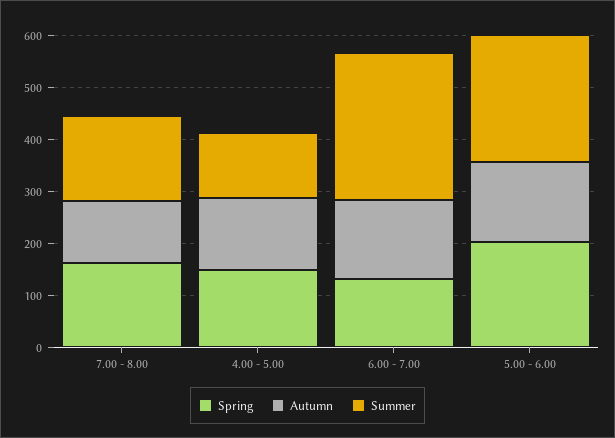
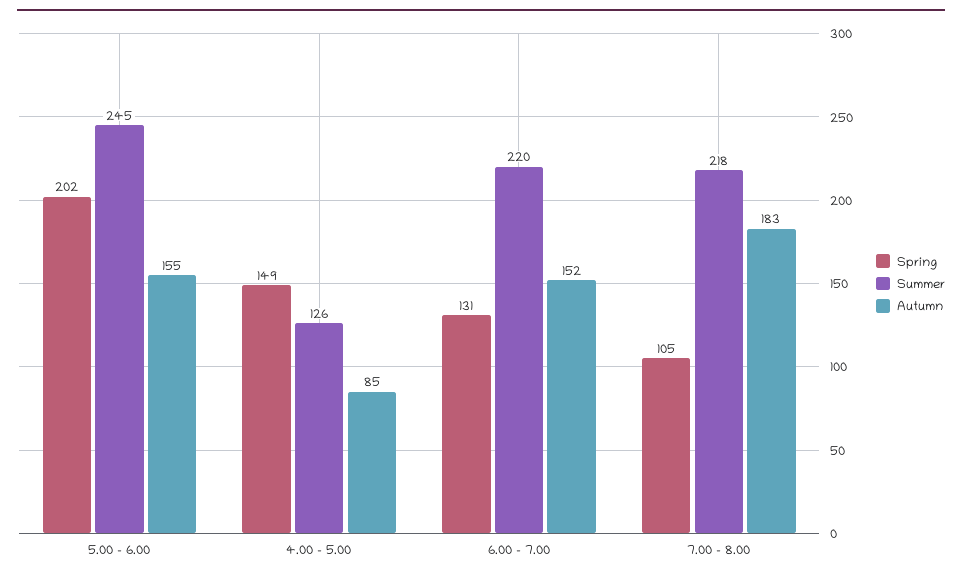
  {
    "Spring": {
-     "7.00 - 8.00": 160,
+     "7.00 - 8.00": 105,
      "4.00 - 5.00": 149,
      "6.00 - 7.00": 131,
      "5.00 - 6.00": 202
    },
    "Autumn": {
-     "7.00 - 8.00": 120,
+     "7.00 - 8.00": 183,
-     "4.00 - 5.00": 140,
+     "4.00 - 5.00": 85,
      "6.00 - 7.00": 152,
      "5.00 - 6.00": 155
    },
    "Summer": {
-     "7.00 - 8.00": 160,
+     "7.00 - 8.00": 218,
      "4.00 - 5.00": 126,
-     "6.00 - 7.00": 280,
+     "6.00 - 7.00": 220,
      "5.00 - 6.00": 245
    }
  }

